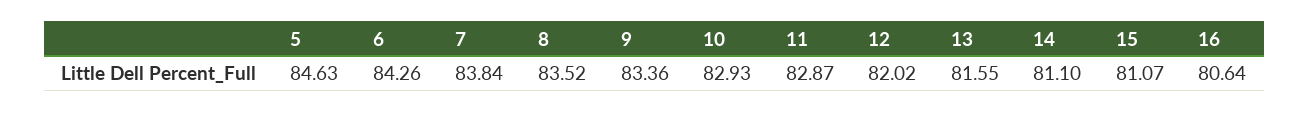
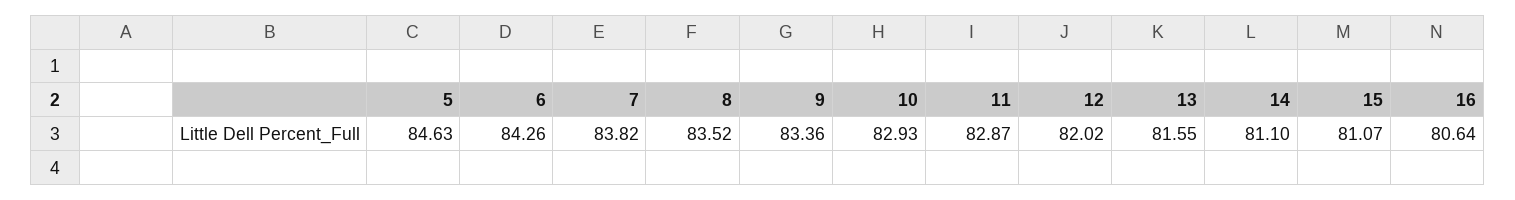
  {
    "5": 84.63,
    "6": 84.26,
-   "7": 83.84,
+   "7": 83.82,
    "8": 83.52,
    "9": 83.36,
    "10": 82.93,
    "11": 82.87,
    "12": 82.02,
    "13": 81.55,
    "14": 81.1,
    "15": 81.07,
    "16": 80.64
  }

